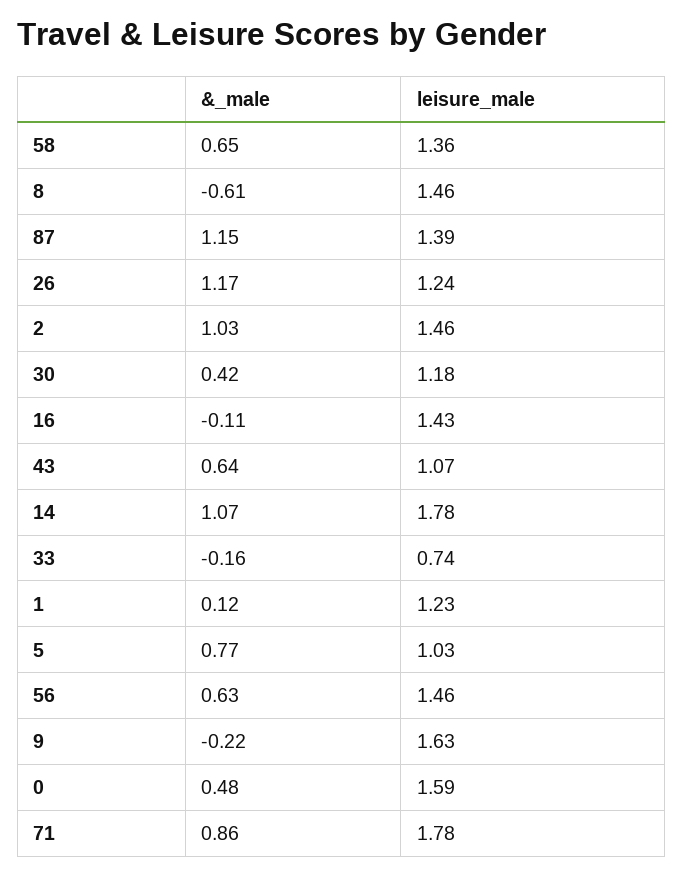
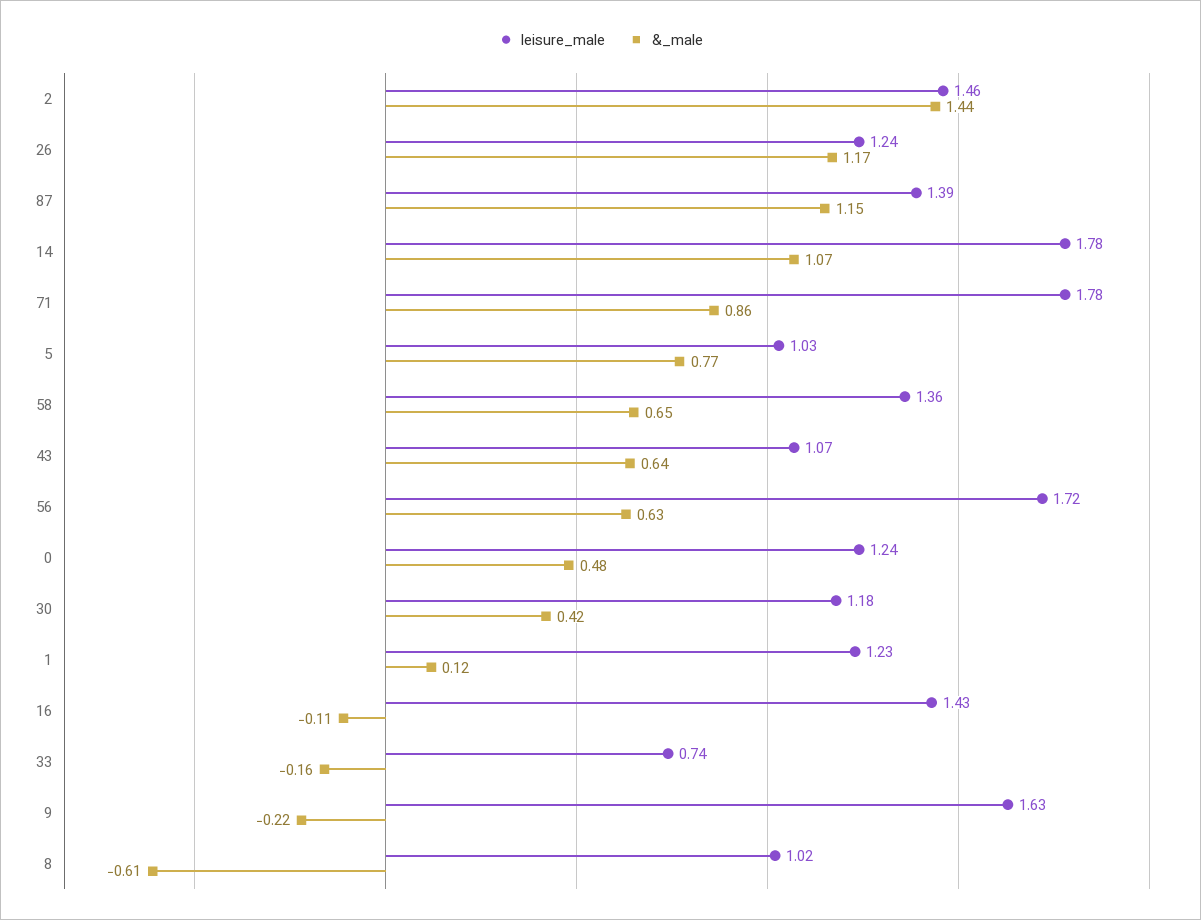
  {
    "&_male": {
      "58": 0.65,
      "8": -0.61,
      "87": 1.15,
      "26": 1.17,
-     "2": 1.03,
+     "2": 1.44,
      "30": 0.42,
      "16": -0.11,
      "43": 0.64,
      "14": 1.07,
      "33": -0.16,
      "1": 0.12,
      "5": 0.77,
      "56": 0.63,
      "9": -0.22,
      "0": 0.48,
      "71": 0.86
    },
    "leisure_male": {
      "58": 1.36,
-     "8": 1.46,
+     "8": 1.02,
      "87": 1.39,
      "26": 1.24,
      "2": 1.46,
      "30": 1.18,
      "16": 1.43,
      "43": 1.07,
      "14": 1.78,
      "33": 0.74,
      "1": 1.23,
      "5": 1.03,
-     "56": 1.46,
+     "56": 1.72,
      "9": 1.63,
-     "0": 1.59,
+     "0": 1.24,
      "71": 1.78
    }
  }

